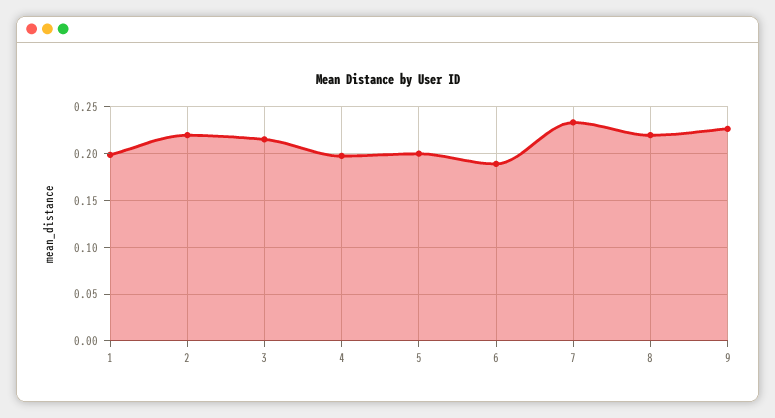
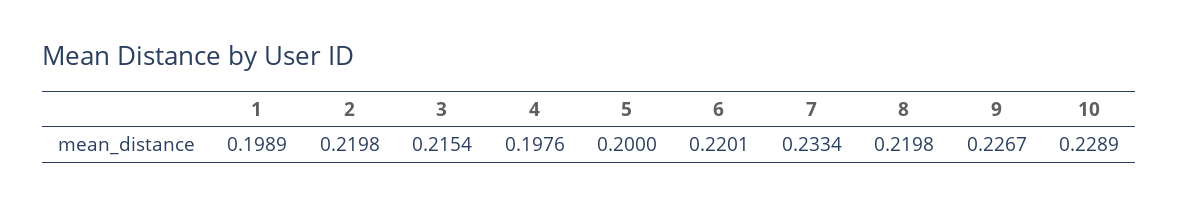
  {
    "1": 0.1989,
    "2": 0.2198,
    "3": 0.2154,
    "4": 0.1976,
    "5": 0.2,
-   "6": 0.19,
+   "6": 0.2201,
    "7": 0.2334,
    "8": 0.2198,
-   "9": 0.2267
+   "9": 0.2267,
+   "10": 0.2289
  }

